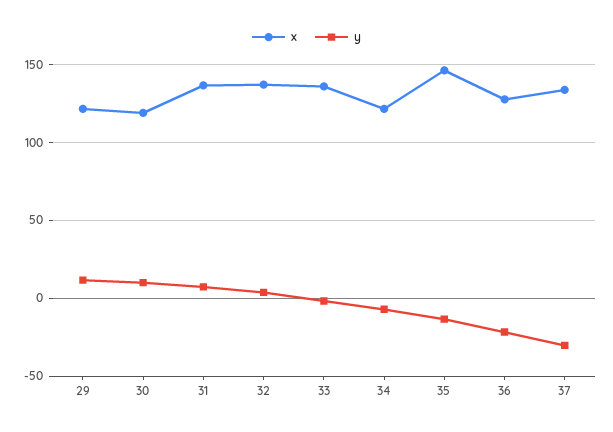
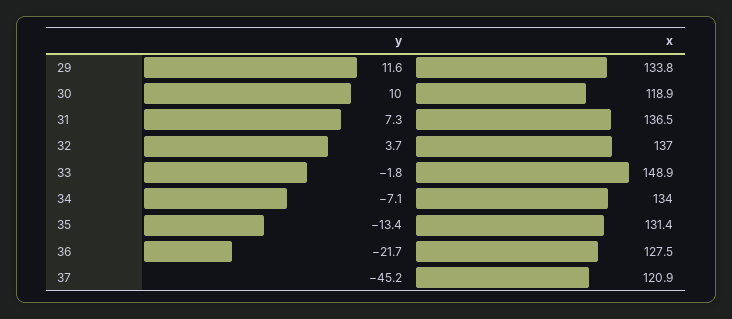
  {
    "x": {
-     "29": 120,
+     "29": 133.8,
      "30": 118.9,
      "31": 136.5,
      "32": 137,
-     "33": 135,
+     "33": 148.9,
-     "34": 120,
+     "34": 134,
-     "35": 145,
+     "35": 131.4,
      "36": 127.5,
-     "37": 135
+     "37": 120.9
    },
    "y": {
      "29": 11.6,
      "30": 10,
      "31": 7.3,
      "32": 3.7,
      "33": -1.8,
      "34": -7.1,
      "35": -13.4,
      "36": -21.7,
-     "37": -30
+     "37": -45.2
    }
  }

